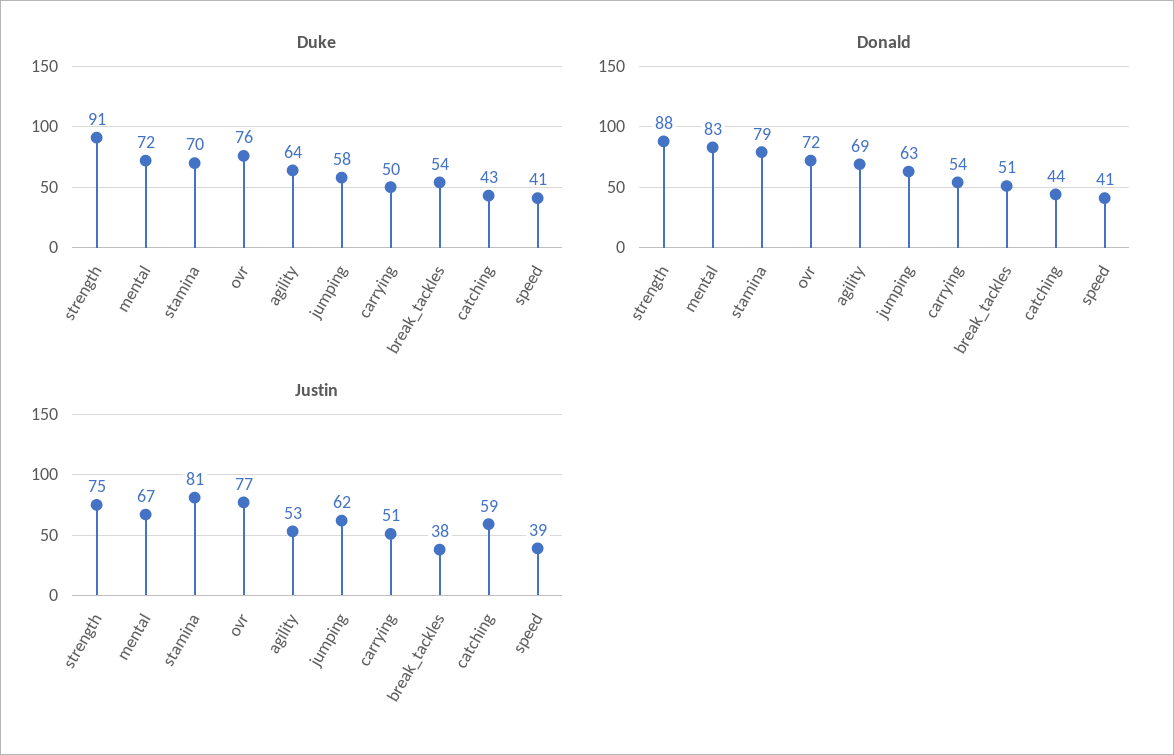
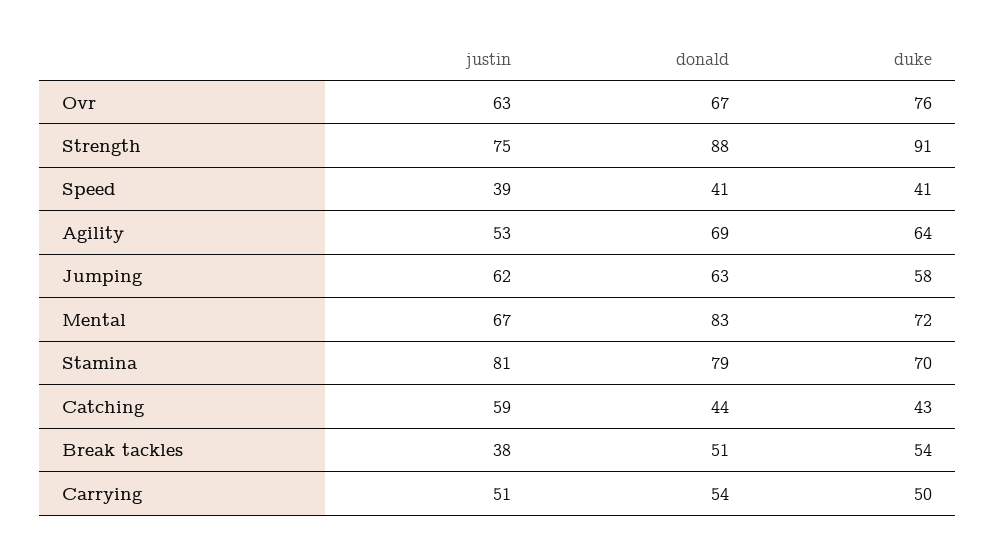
  {
    "Duke": {
      "strength": 91,
      "mental": 72,
      "stamina": 70,
      "ovr": 76,
      "agility": 64,
      "jumping": 58,
      "carrying": 50,
      "break_tackles": 54,
      "catching": 43,
      "speed": 41
    },
    "Donald": {
      "strength": 88,
      "mental": 83,
      "stamina": 79,
-     "ovr": 72,
+     "ovr": 67,
      "agility": 69,
      "jumping": 63,
      "carrying": 54,
      "break_tackles": 51,
      "catching": 44,
      "speed": 41
    },
    "Justin": {
      "strength": 75,
      "mental": 67,
      "stamina": 81,
-     "ovr": 77,
+     "ovr": 63,
      "agility": 53,
      "jumping": 62,
      "carrying": 51,
      "break_tackles": 38,
      "catching": 59,
      "speed": 39
    }
  }

